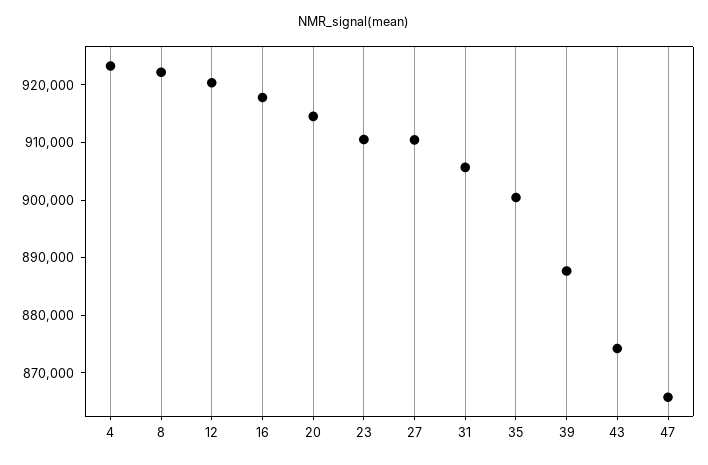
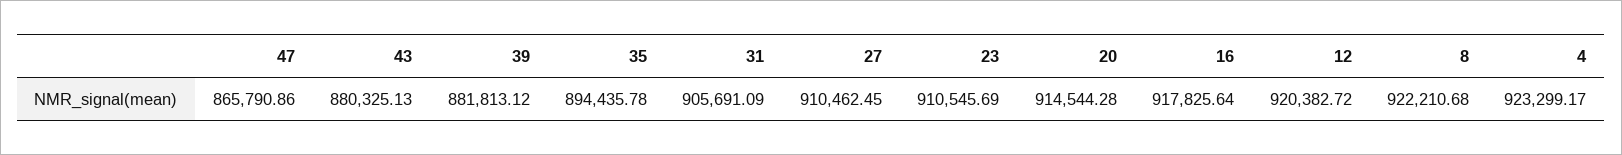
  {
    "4": 923299.17,
    "8": 922210.68,
    "12": 920382.72,
    "16": 917825.64,
    "20": 914544.28,
    "23": 910545.69,
    "27": 910462.45,
    "31": 905691.09,
-   "35": 900000,
+   "35": 894435.78,
-   "39": 888000,
+   "39": 881813.12,
-   "43": 874000,
+   "43": 880325.13,
    "47": 865790.86
  }

